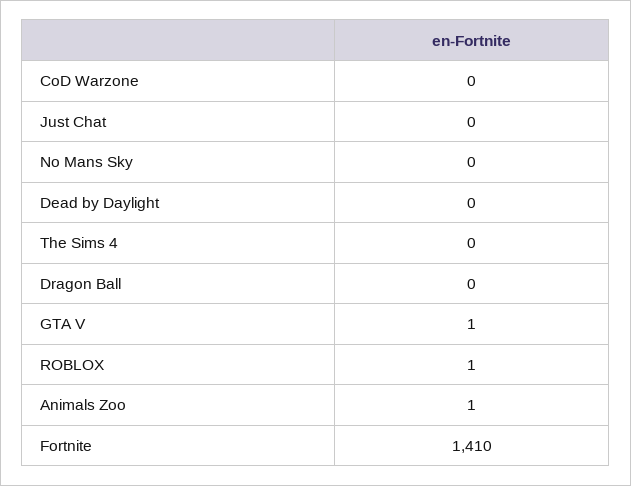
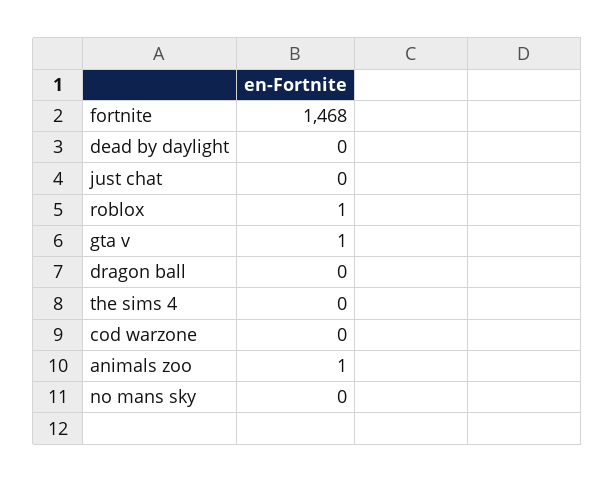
  {
    "CoD Warzone": 0,
    "Just Chat": 0,
    "No Mans Sky": 0,
    "Dead by Daylight": 0,
    "The Sims 4": 0,
    "Dragon Ball": 0,
    "GTA V": 1,
    "ROBLOX": 1,
    "Animals Zoo": 1,
-   "Fortnite": 1410
+   "Fortnite": 1468
  }

